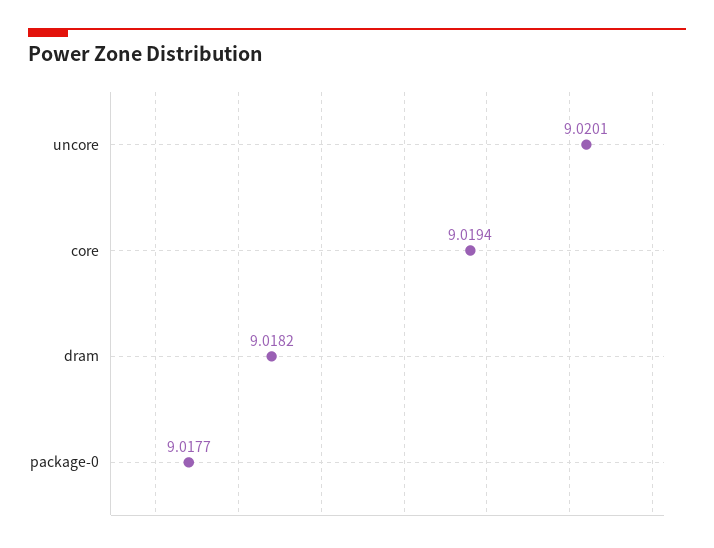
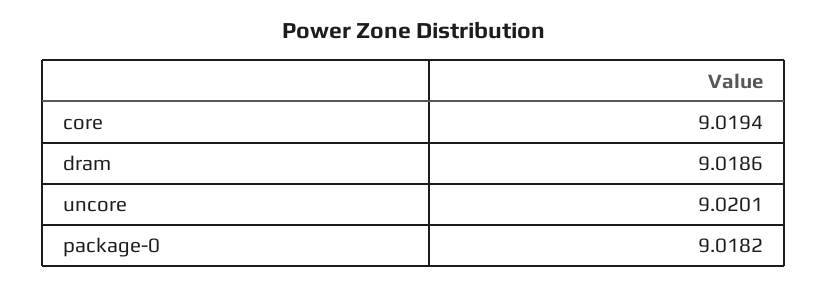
  {
    "uncore": 9.0201,
    "core": 9.0194,
-   "dram": 9.0182,
+   "dram": 9.0186,
-   "package-0": 9.0177
+   "package-0": 9.0182
  }

